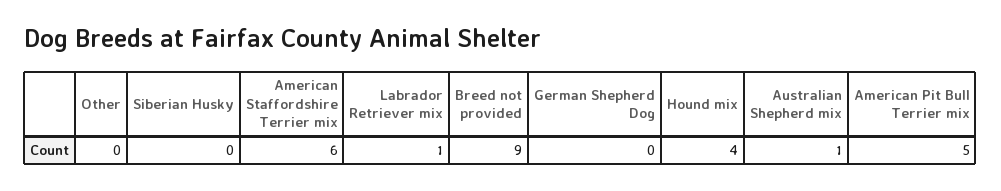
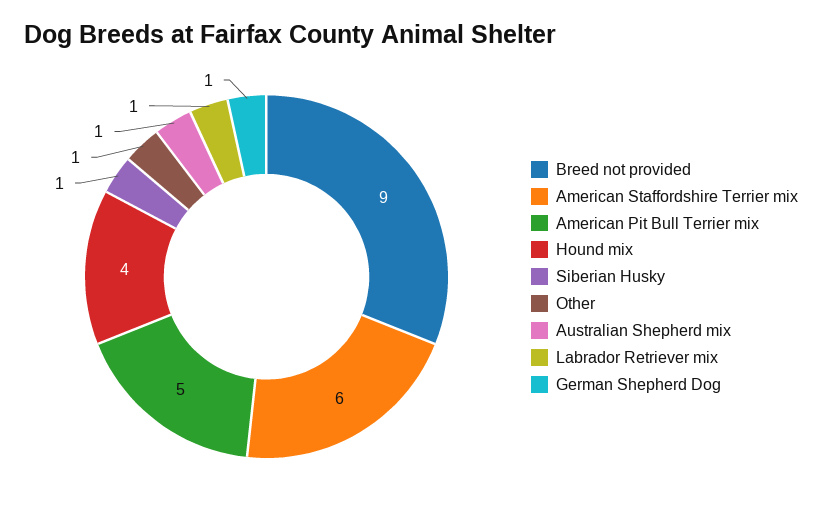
  {
-   "Other": 0,
+   "Other": 1,
-   "Siberian Husky": 0,
+   "Siberian Husky": 1,
    "American Staffordshire Terrier mix": 6,
    "Labrador Retriever mix": 1,
    "Breed not provided": 9,
-   "German Shepherd Dog": 0,
+   "German Shepherd Dog": 1,
    "Hound mix": 4,
    "Australian Shepherd mix": 1,
    "American Pit Bull Terrier mix": 5
  }

